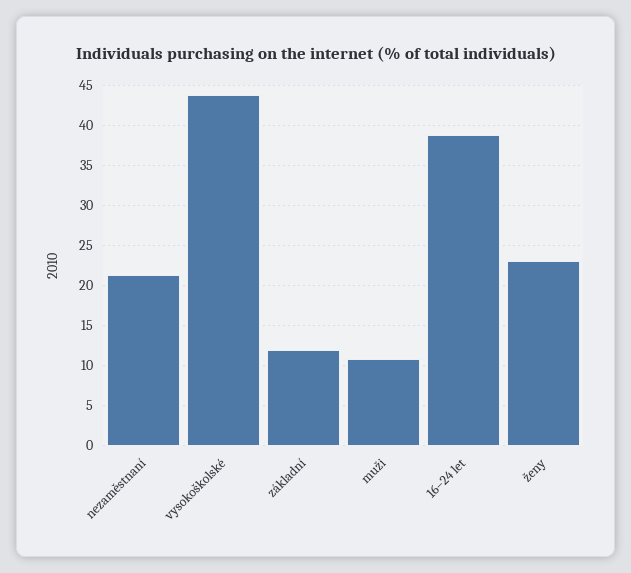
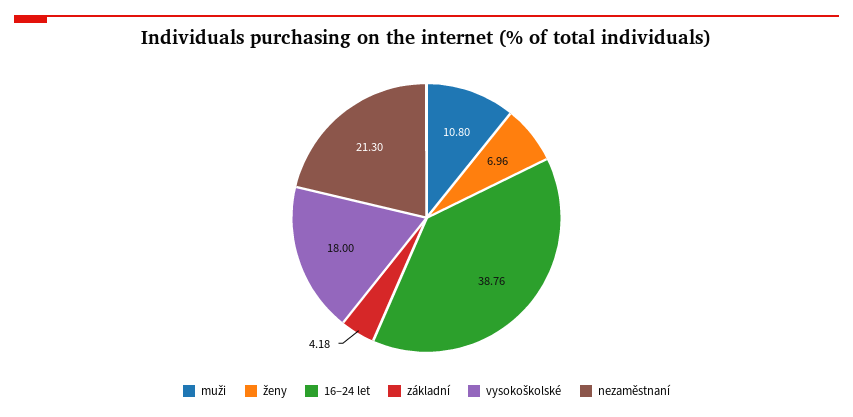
  {
    "nezaměstnaní": 21.3,
-   "vysokoškolské": 44,
+   "vysokoškolské": 18,
-   "základní": 12,
+   "základní": 4.18,
    "muži": 10.8,
    "16–24 let": 38.76,
-   "ženy": 23
+   "ženy": 6.96
  }

